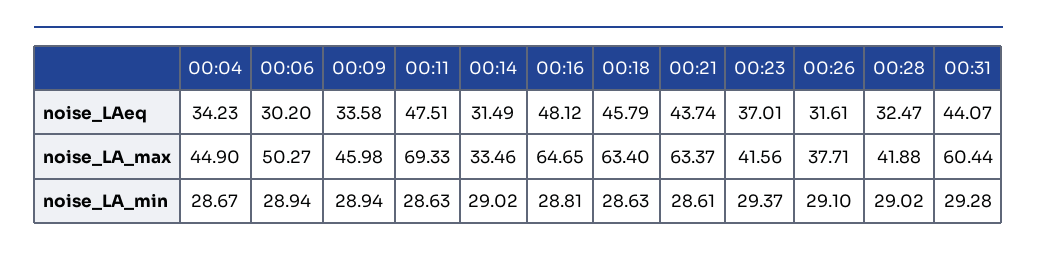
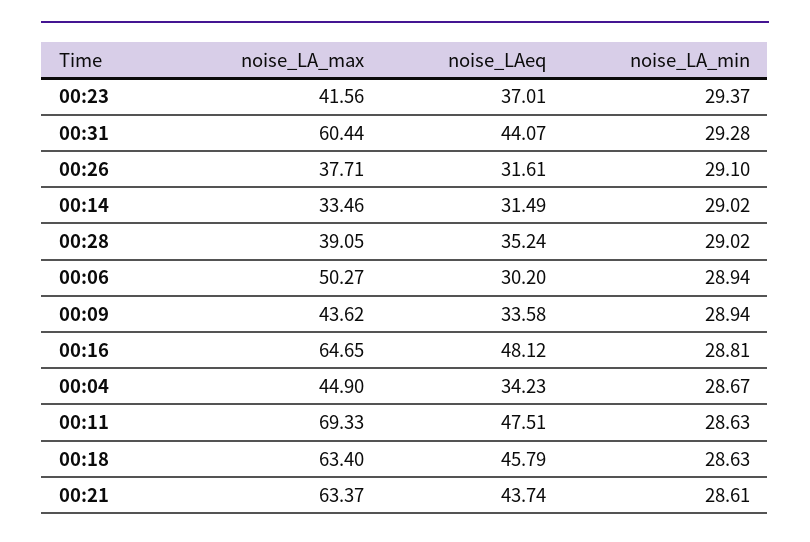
  {
    "00:04": {
      "noise_LAeq": 34.23,
      "noise_LA_max": 44.9,
      "noise_LA_min": 28.67
    },
    "00:06": {
      "noise_LAeq": 30.2,
      "noise_LA_max": 50.27,
      "noise_LA_min": 28.94
    },
    "00:09": {
      "noise_LAeq": 33.58,
-     "noise_LA_max": 45.98,
+     "noise_LA_max": 43.62,
      "noise_LA_min": 28.94
    },
    "00:11": {
      "noise_LAeq": 47.51,
      "noise_LA_max": 69.33,
      "noise_LA_min": 28.63
    },
    "00:14": {
      "noise_LAeq": 31.49,
      "noise_LA_max": 33.46,
      "noise_LA_min": 29.02
    },
    "00:16": {
      "noise_LAeq": 48.12,
      "noise_LA_max": 64.65,
      "noise_LA_min": 28.81
    },
    "00:18": {
      "noise_LAeq": 45.79,
      "noise_LA_max": 63.4,
      "noise_LA_min": 28.63
    },
    "00:21": {
      "noise_LAeq": 43.74,
      "noise_LA_max": 63.37,
      "noise_LA_min": 28.61
    },
    "00:23": {
      "noise_LAeq": 37.01,
      "noise_LA_max": 41.56,
      "noise_LA_min": 29.37
    },
    "00:26": {
      "noise_LAeq": 31.61,
      "noise_LA_max": 37.71,
      "noise_LA_min": 29.1
    },
    "00:28": {
-     "noise_LAeq": 32.47,
+     "noise_LAeq": 35.24,
-     "noise_LA_max": 41.88,
+     "noise_LA_max": 39.05,
      "noise_LA_min": 29.02
    },
    "00:31": {
      "noise_LAeq": 44.07,
      "noise_LA_max": 60.44,
      "noise_LA_min": 29.28
    }
  }

